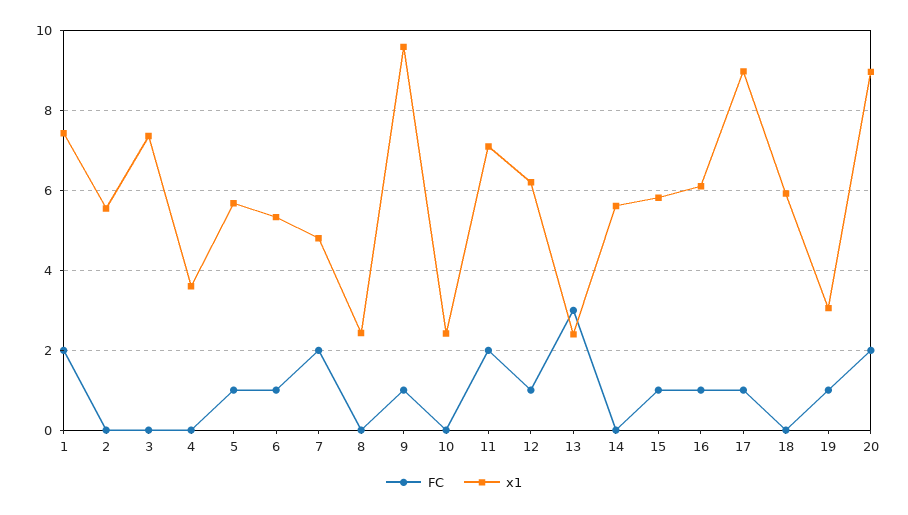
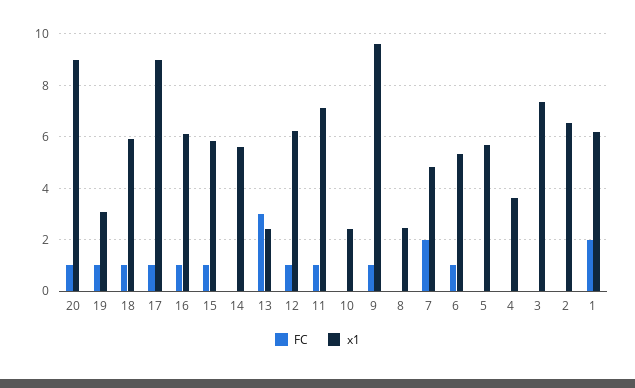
  {
    "FC": {
      "1": 2,
      "2": 0,
      "3": 0,
      "4": 0,
-     "5": 1,
+     "5": 0,
      "6": 1,
      "7": 2,
      "8": 0,
      "9": 1,
      "10": 0,
-     "11": 2,
+     "11": 1,
      "12": 1,
      "13": 3,
      "14": 0,
      "15": 1,
      "16": 1,
      "17": 1,
-     "18": 0,
+     "18": 1,
      "19": 1,
-     "20": 2
+     "20": 1
    },
    "x1": {
-     "1": 7.4,
+     "1": 6.25,
-     "2": 5.6,
+     "2": 6.5,
      "3": 7.4,
      "4": 3.6,
      "5": 5.6,
      "6": 5.4,
      "7": 4.8,
      "8": 2.4,
      "9": 9.6,
      "10": 2.4,
      "11": 7.2,
      "12": 6.2,
      "13": 2.4,
      "14": 5.6,
      "15": 5.8,
      "16": 6.2,
      "17": 9,
      "18": 6,
      "19": 3,
      "20": 9
    }
  }

